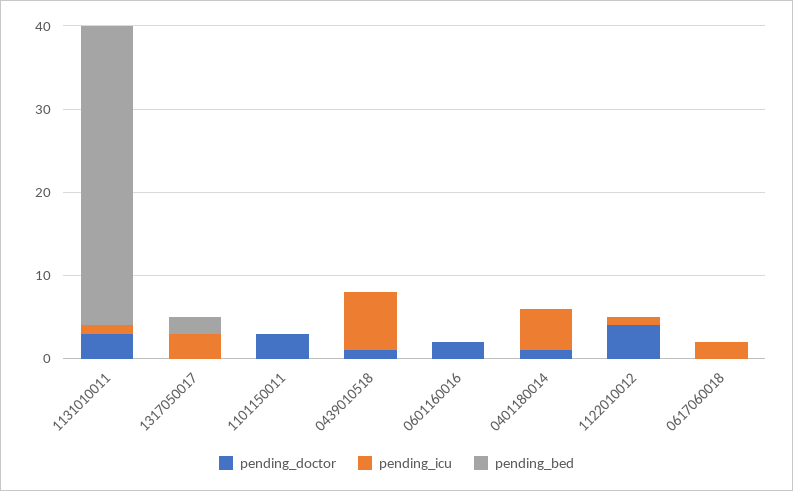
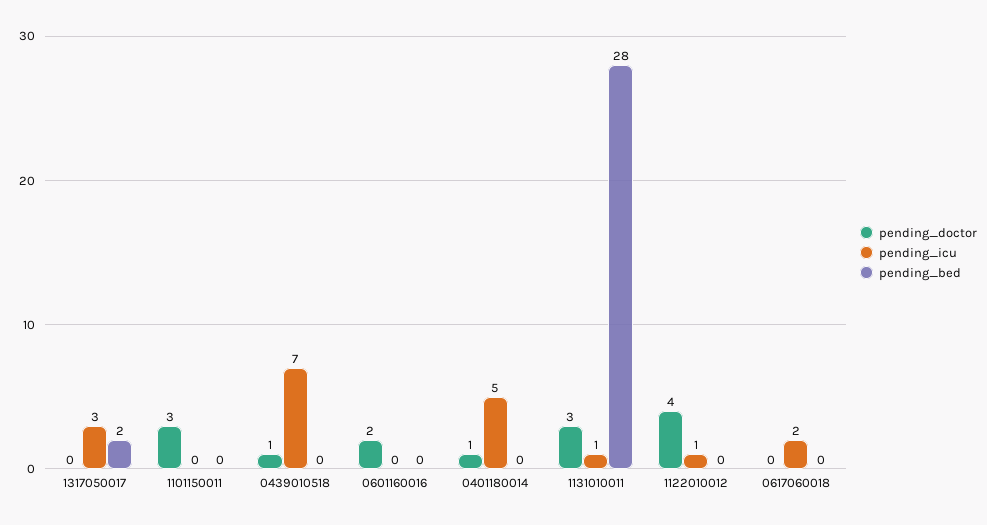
  {
    "pending_doctor": {
      "1131010011": 3,
      "1317050017": 0,
      "1101150011": 3,
      "0439010518": 1,
      "0601160016": 2,
      "0401180014": 1,
      "1122010012": 4,
      "0617060018": 0
    },
    "pending_icu": {
      "1131010011": 1,
      "1317050017": 3,
      "1101150011": 0,
      "0439010518": 7,
      "0601160016": 0,
      "0401180014": 5,
      "1122010012": 1,
      "0617060018": 2
    },
    "pending_bed": {
-     "1131010011": 36,
+     "1131010011": 28,
      "1317050017": 2,
      "1101150011": 0,
      "0439010518": 0,
      "0601160016": 0,
      "0401180014": 0,
      "1122010012": 0,
      "0617060018": 0
    }
  }

